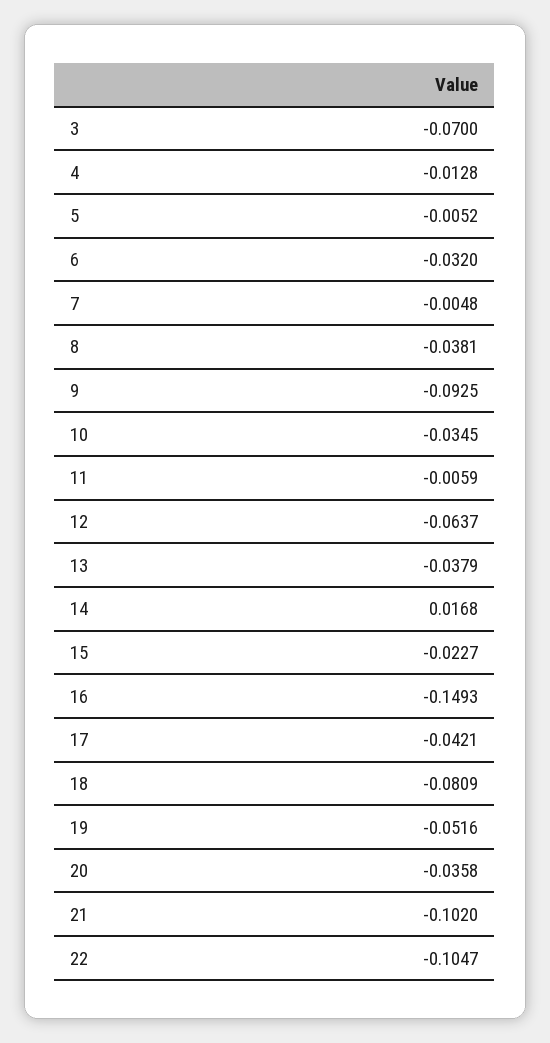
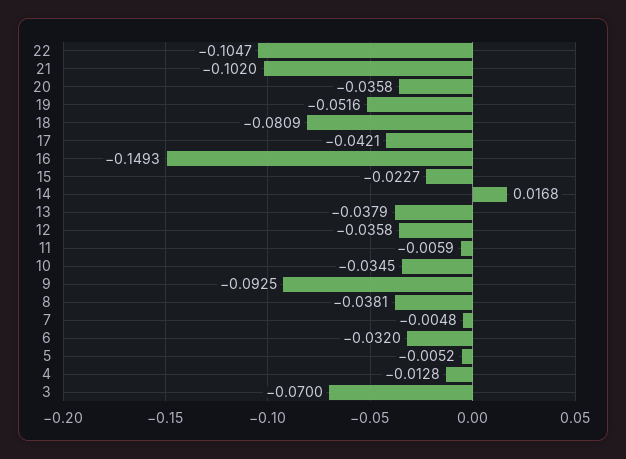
  {
    "3": -0.07,
    "4": -0.0128,
    "5": -0.0052,
    "6": -0.032,
    "7": -0.0048,
    "8": -0.0381,
    "9": -0.0925,
    "10": -0.0345,
    "11": -0.0059,
-   "12": -0.0637,
+   "12": -0.0358,
    "13": -0.0379,
    "14": 0.0168,
    "15": -0.0227,
    "16": -0.1493,
    "17": -0.0421,
    "18": -0.0809,
    "19": -0.0516,
    "20": -0.0358,
    "21": -0.102,
    "22": -0.1047
  }

